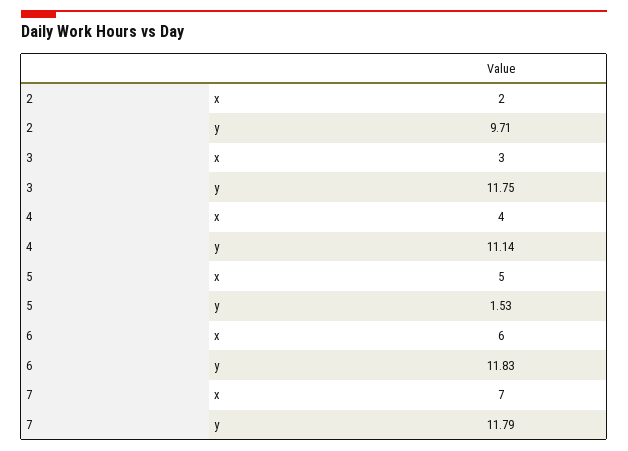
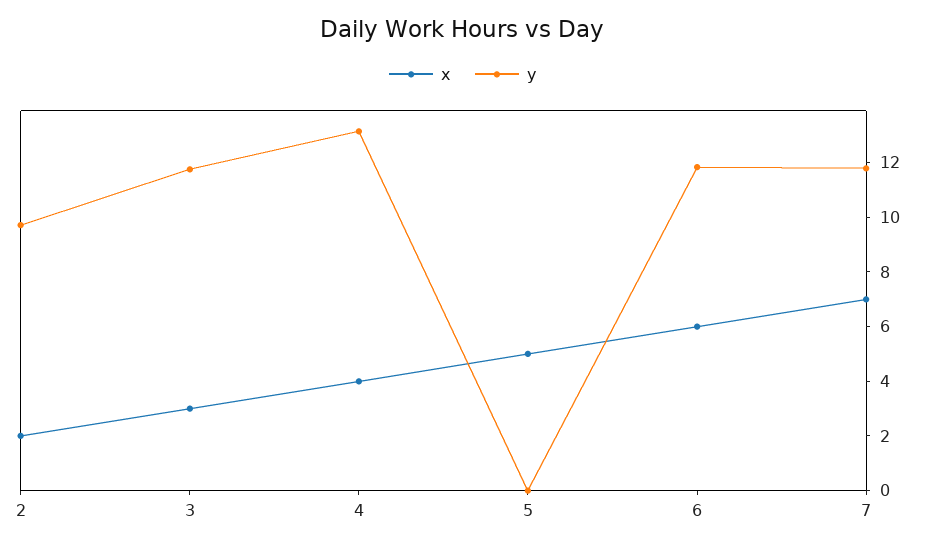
  {
    "x": {
      "2": 2,
      "3": 3,
      "4": 4,
      "5": 5,
      "6": 6,
      "7": 7
    },
    "y": {
      "2": 9.71,
      "3": 11.75,
-     "4": 11.14,
+     "4": 13,
-     "5": 1.53,
+     "5": 0,
      "6": 11.83,
      "7": 11.79
    }
  }

